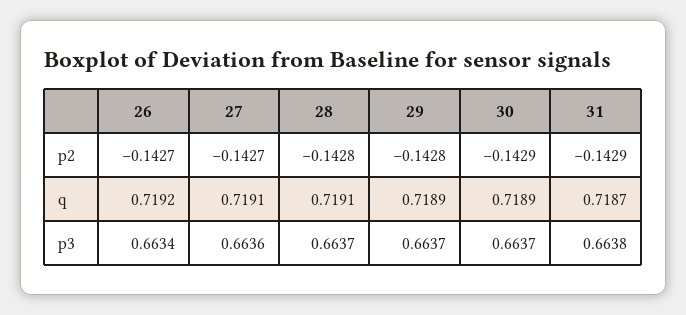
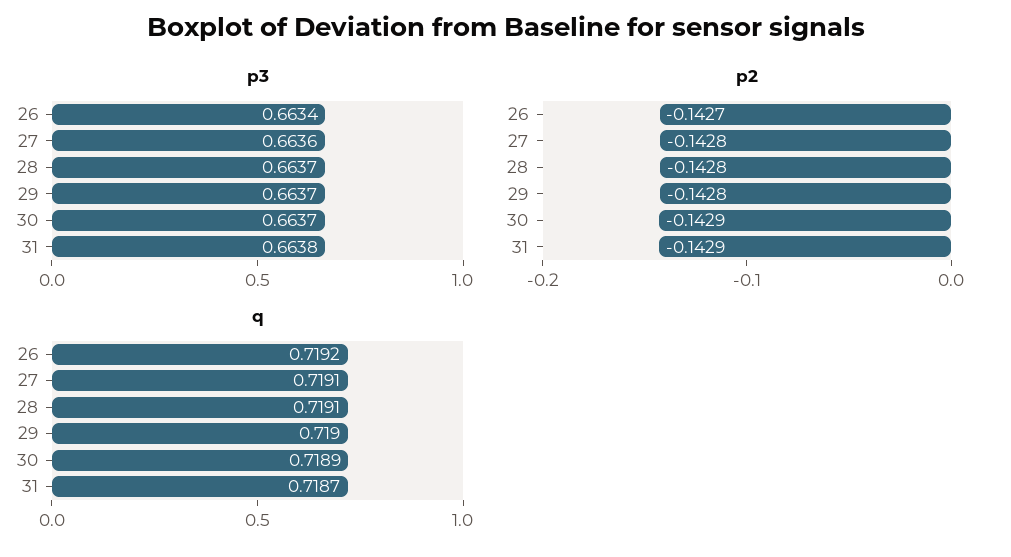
  {
    "p2": {
      "26": -0.1427,
-     "27": -0.1427,
+     "27": -0.1428,
      "28": -0.1428,
      "29": -0.1428,
      "30": -0.1429,
      "31": -0.1429
    },
    "q": {
      "26": 0.7192,
      "27": 0.7191,
      "28": 0.7191,
-     "29": 0.7189,
+     "29": 0.719,
      "30": 0.7189,
      "31": 0.7187
    },
    "p3": {
      "26": 0.6634,
      "27": 0.6636,
      "28": 0.6637,
      "29": 0.6637,
      "30": 0.6637,
      "31": 0.6638
    }
  }

